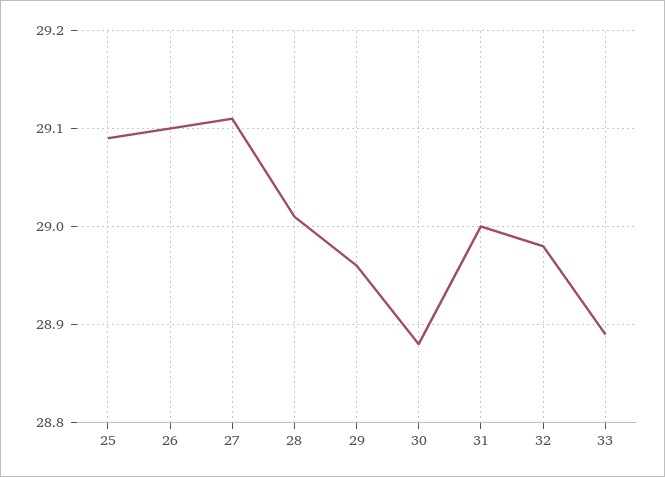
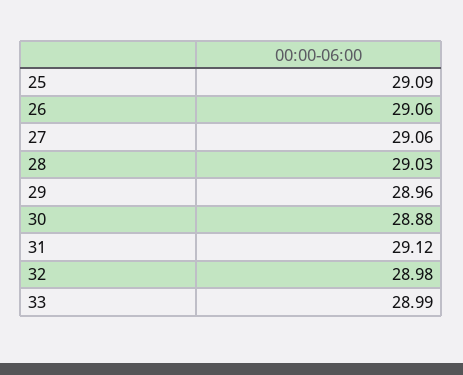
  {
    "25": 29.09,
-   "26": 29.1,
+   "26": 29.06,
-   "27": 29.11,
+   "27": 29.06,
-   "28": 29.01,
+   "28": 29.03,
    "29": 28.96,
    "30": 28.88,
-   "31": 29,
+   "31": 29.12,
    "32": 28.98,
-   "33": 28.89
+   "33": 28.99
  }

